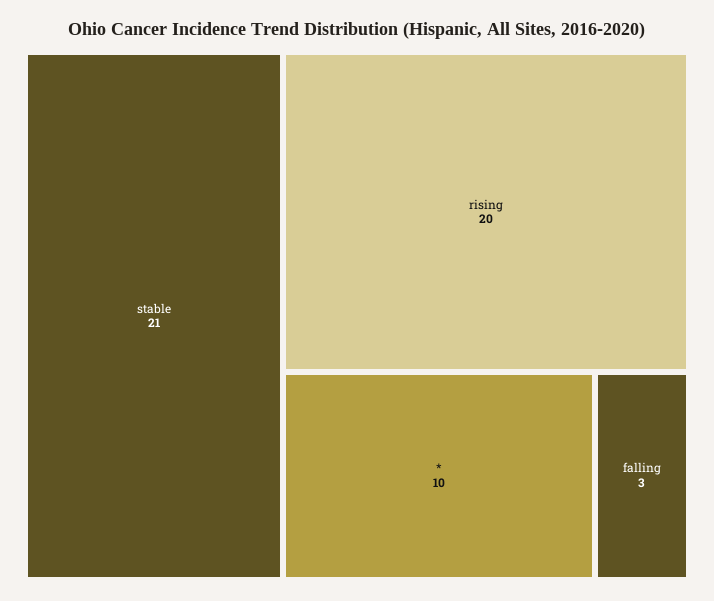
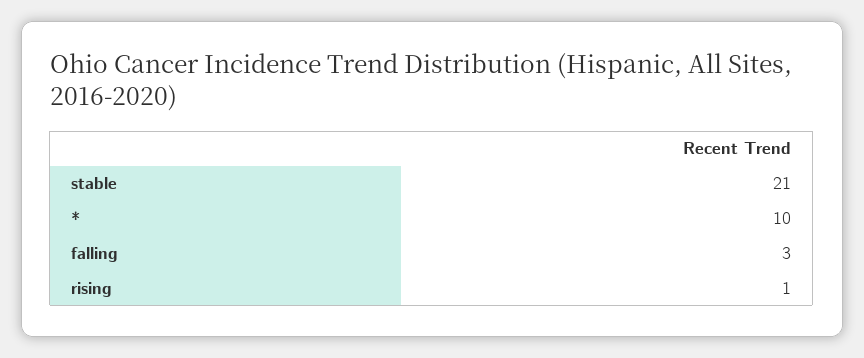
  {
    "stable": 21,
-   "rising": 20,
+   "rising": 1,
    "*": 10,
    "falling": 3
  }

